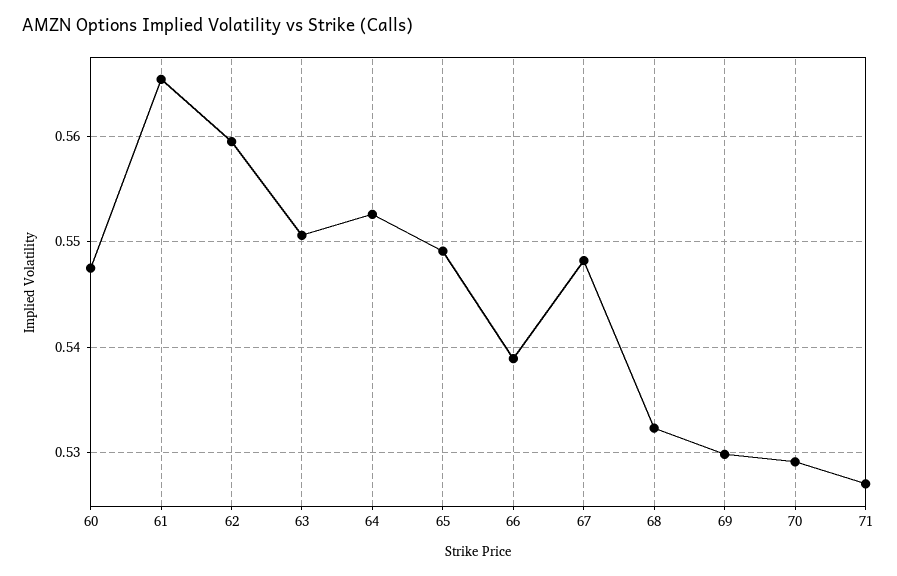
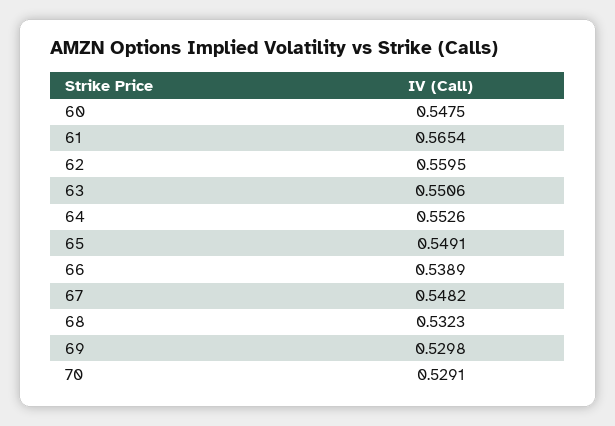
  {
    "60": 0.5475,
    "61": 0.5654,
    "62": 0.5595,
    "63": 0.5506,
    "64": 0.5526,
    "65": 0.5491,
    "66": 0.5389,
    "67": 0.5482,
    "68": 0.5323,
    "69": 0.5298,
-   "70": 0.5291,
+   "70": 0.5291
-   "71": 0.527
  }

